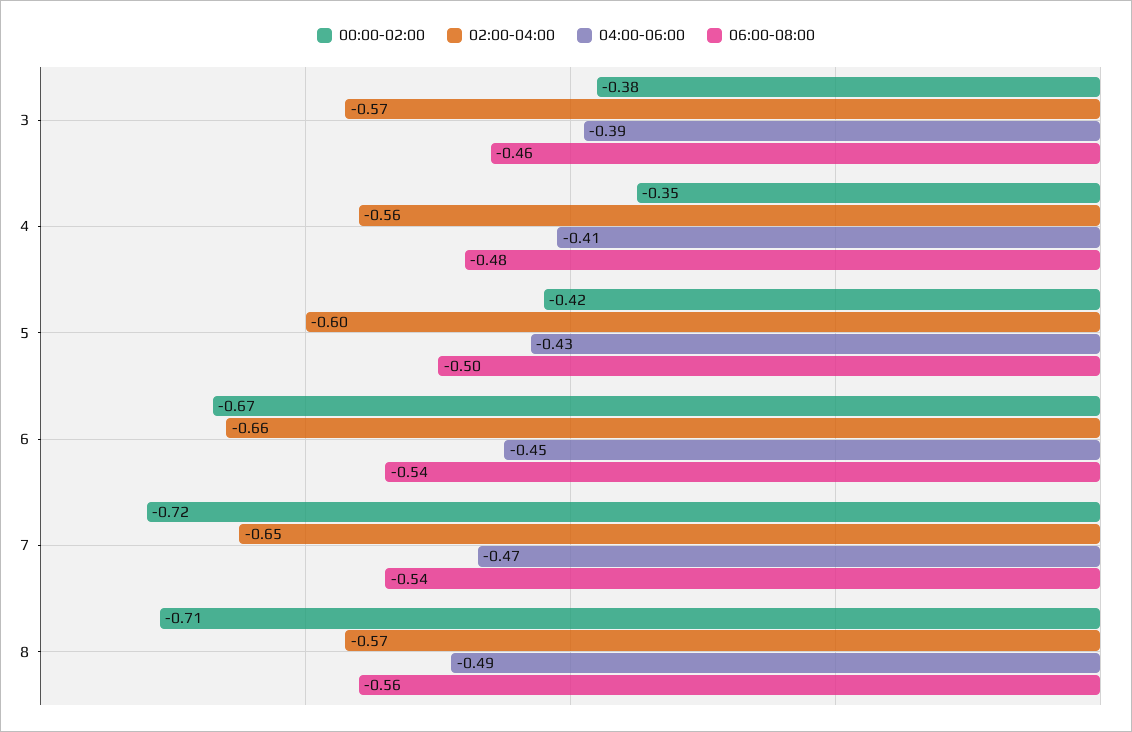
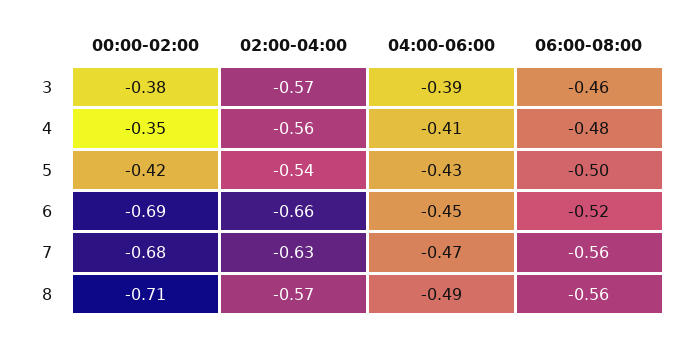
  {
    "00:00-02:00": {
      "3": -0.38,
      "4": -0.35,
      "5": -0.42,
-     "6": -0.67,
+     "6": -0.69,
-     "7": -0.72,
+     "7": -0.68,
      "8": -0.71
    },
    "02:00-04:00": {
      "3": -0.57,
      "4": -0.56,
-     "5": -0.6,
+     "5": -0.54,
      "6": -0.66,
-     "7": -0.65,
+     "7": -0.63,
      "8": -0.57
    },
    "04:00-06:00": {
      "3": -0.39,
      "4": -0.41,
      "5": -0.43,
      "6": -0.45,
      "7": -0.47,
      "8": -0.49
    },
    "06:00-08:00": {
      "3": -0.46,
      "4": -0.48,
      "5": -0.5,
-     "6": -0.54,
+     "6": -0.52,
-     "7": -0.54,
+     "7": -0.56,
      "8": -0.56
    }
  }

